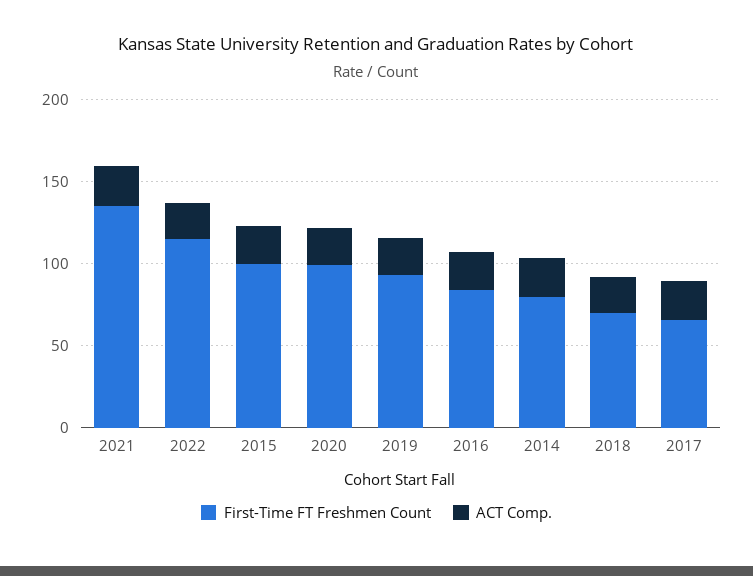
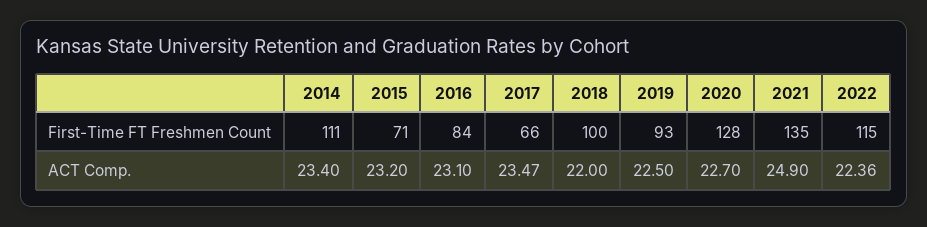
  {
    "First-Time FT Freshmen Count": {
      "2021": 135,
      "2022": 115,
-     "2015": 100,
+     "2015": 71,
-     "2020": 100,
+     "2020": 128,
      "2019": 93,
      "2016": 84,
-     "2014": 80,
+     "2014": 111,
-     "2018": 70,
+     "2018": 100,
      "2017": 66
    },
    "ACT Comp.": {
      "2021": 24.9,
      "2022": 22.36,
      "2015": 23.2,
      "2020": 22.7,
      "2019": 22.5,
      "2016": 23.1,
      "2014": 23.4,
      "2018": 22,
      "2017": 23.47
    }
  }

